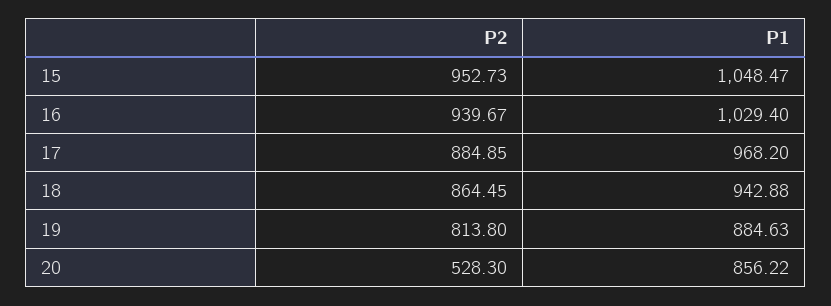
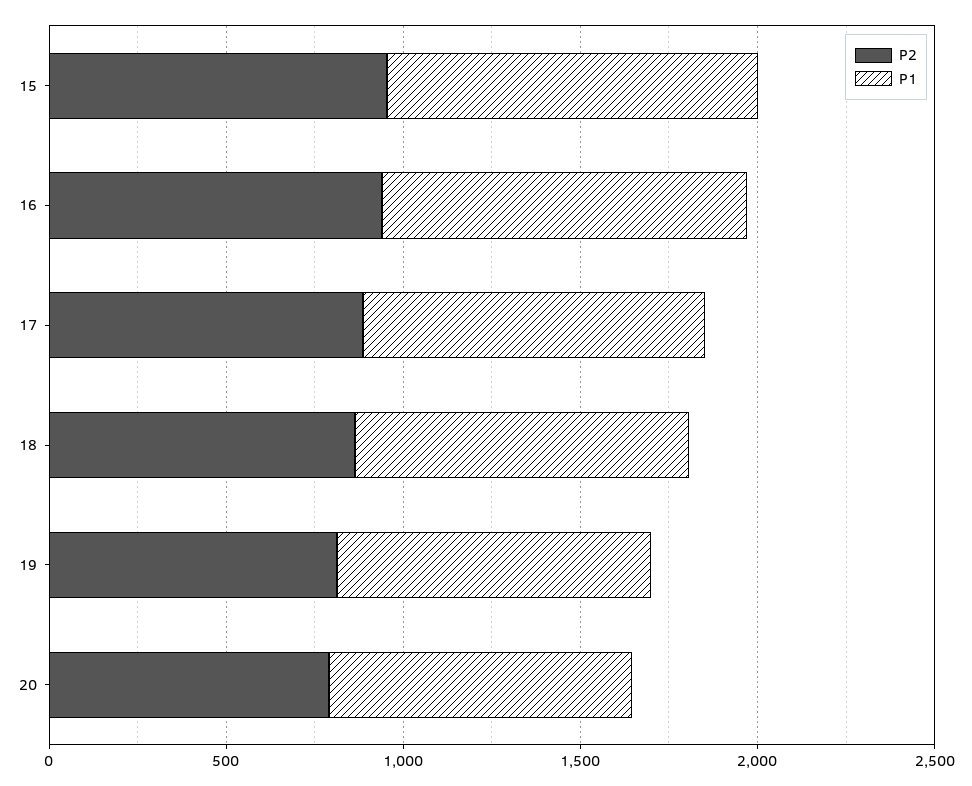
  {
    "P2": {
      "15": 952.73,
      "16": 939.67,
      "17": 884.85,
      "18": 864.45,
      "19": 813.8,
-     "20": 528.3
+     "20": 800
    },
    "P1": {
      "15": 1048.47,
      "16": 1029.4,
      "17": 968.2,
      "18": 942.88,
      "19": 884.63,
      "20": 856.22
    }
  }

